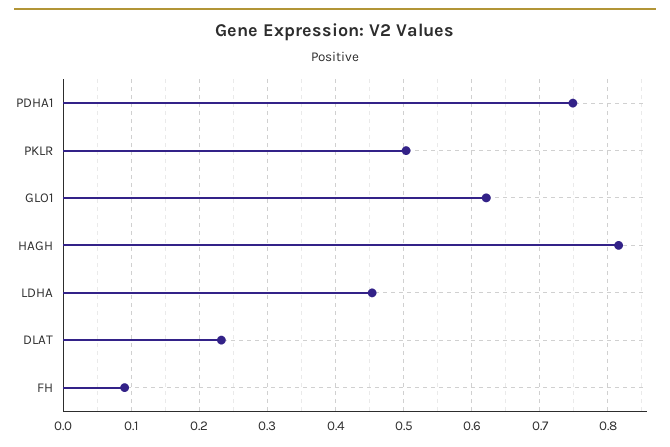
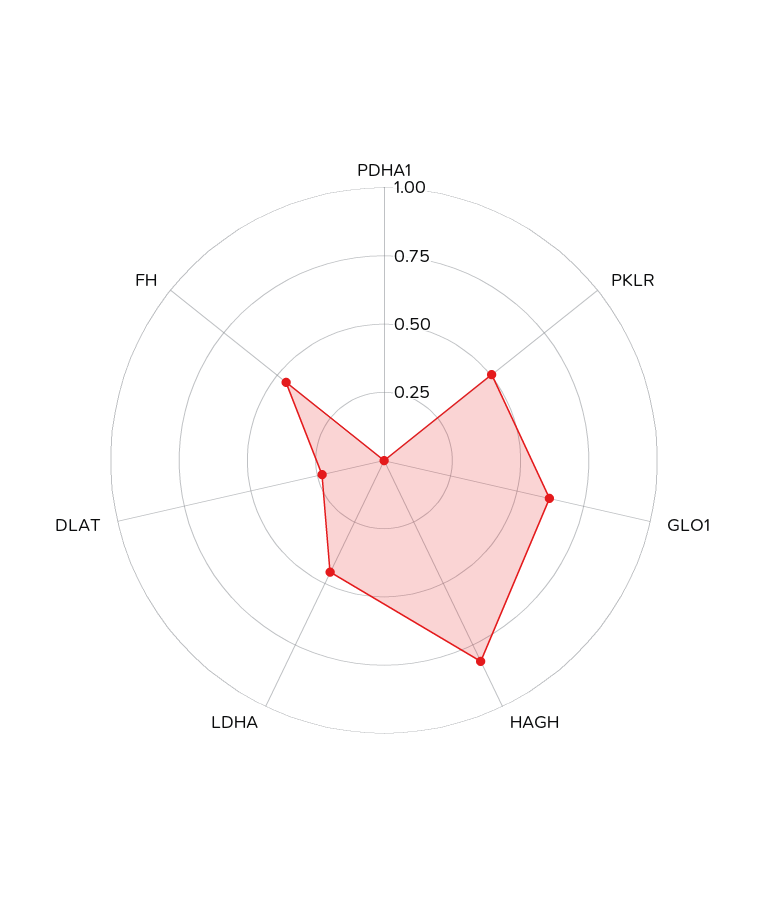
  {
-   "PDHA1": 0.75,
+   "PDHA1": 0,
    "PKLR": 0.5,
    "GLO1": 0.62,
    "HAGH": 0.82,
    "LDHA": 0.45,
    "DLAT": 0.23,
-   "FH": 0.09
+   "FH": 0.45
  }

